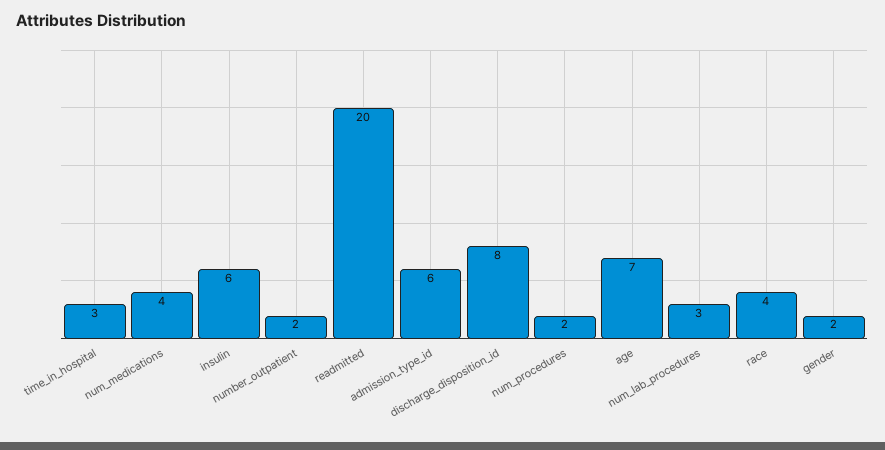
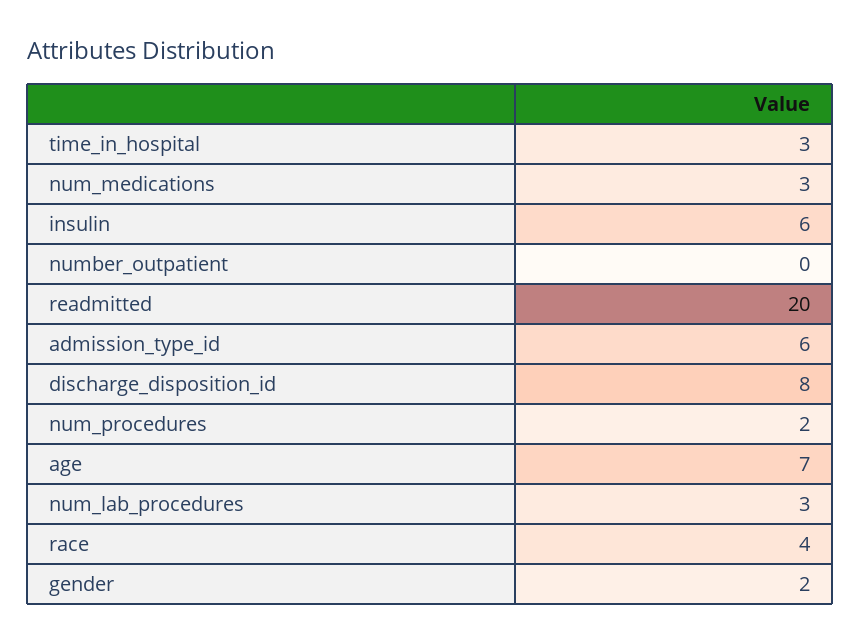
  {
    "time_in_hospital": 3,
-   "num_medications": 4,
+   "num_medications": 3,
    "insulin": 6,
-   "number_outpatient": 2,
+   "number_outpatient": 0,
    "readmitted": 20,
    "admission_type_id": 6,
    "discharge_disposition_id": 8,
    "num_procedures": 2,
    "age": 7,
    "num_lab_procedures": 3,
    "race": 4,
    "gender": 2
  }

